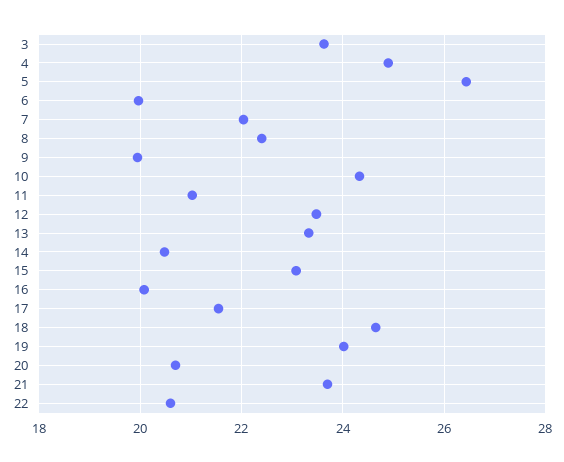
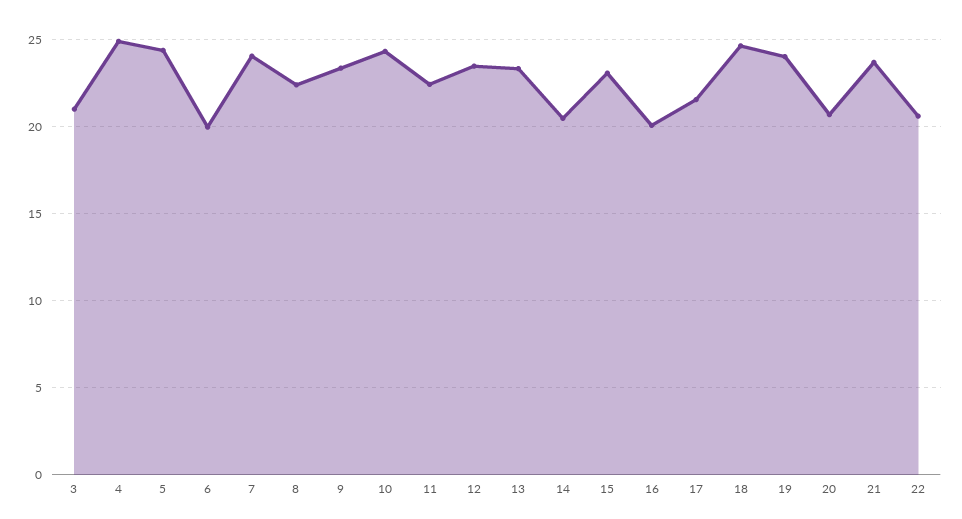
  {
-   "3": 23.6,
+   "3": 21,
    "4": 25,
-   "5": 26.4,
+   "5": 24.5,
    "6": 20,
-   "7": 22,
+   "7": 24,
    "8": 22.4,
-   "9": 20,
+   "9": 23.5,
    "10": 24.4,
-   "11": 21,
+   "11": 22.5,
    "12": 23.4,
    "13": 23.4,
    "14": 20.4,
    "15": 23,
    "16": 20,
    "17": 21.6,
    "18": 24.6,
    "19": 24,
    "20": 20.8,
    "21": 23.8,
    "22": 20.6
  }

